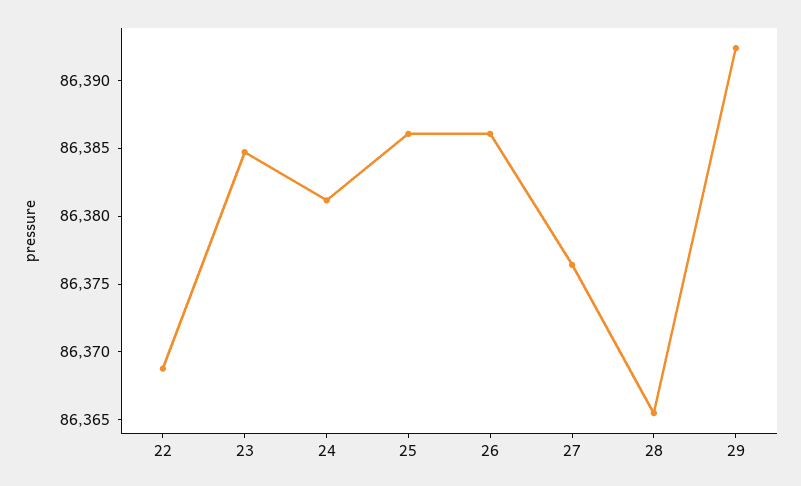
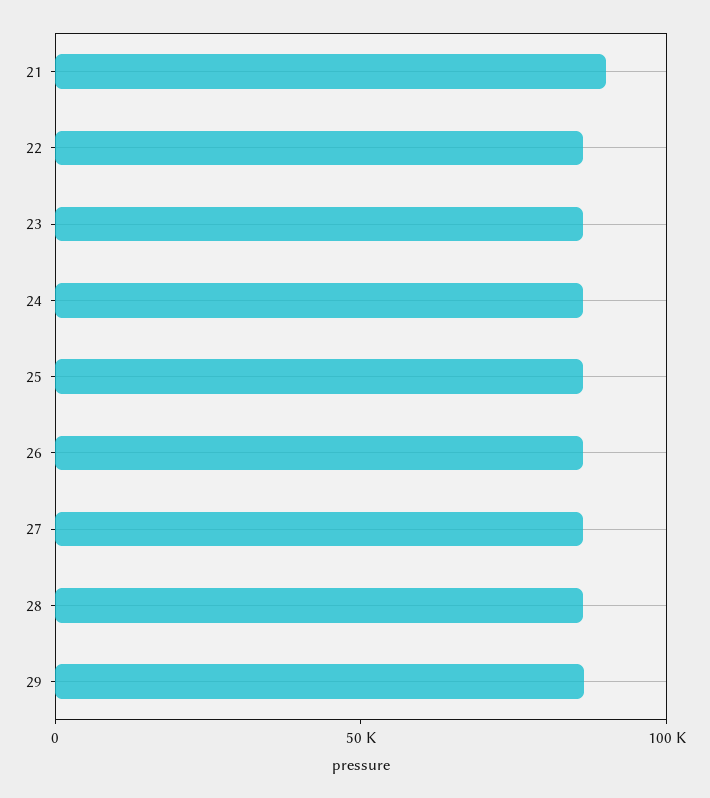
  {
    "22": 86369,
    "23": 86385,
    "24": 86381,
    "25": 86386,
    "26": 86386,
    "27": 86376,
    "28": 86366,
-   "29": 86392
+   "29": 86392,
+   "21": 90000
  }

